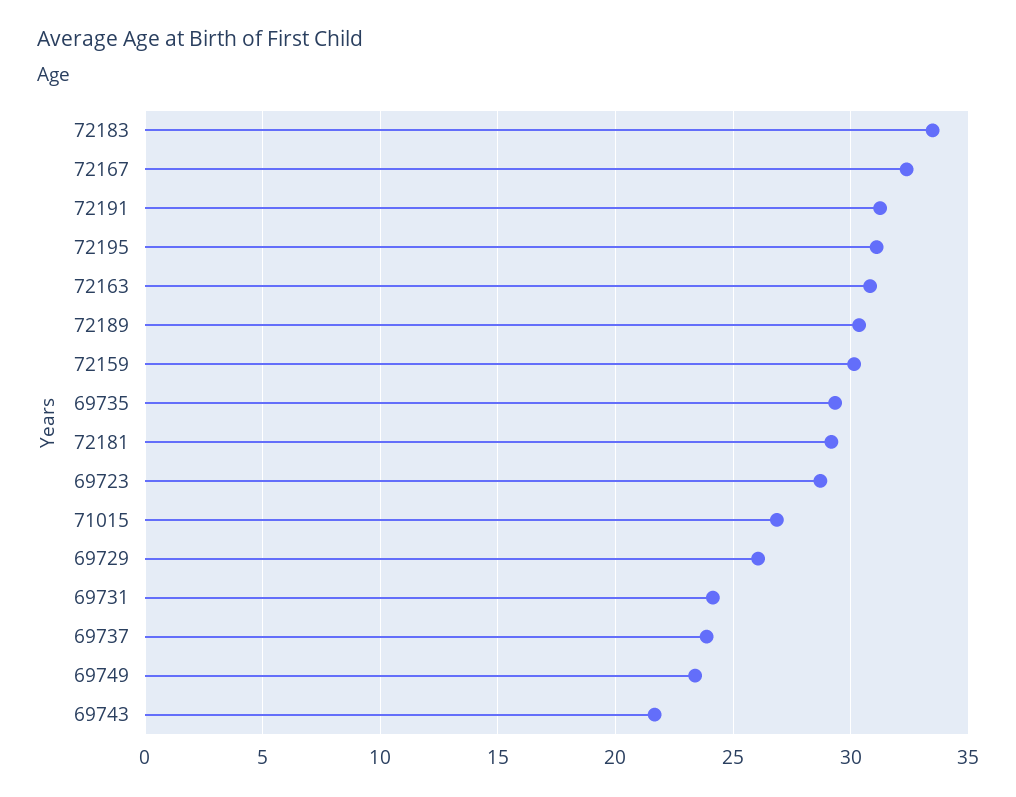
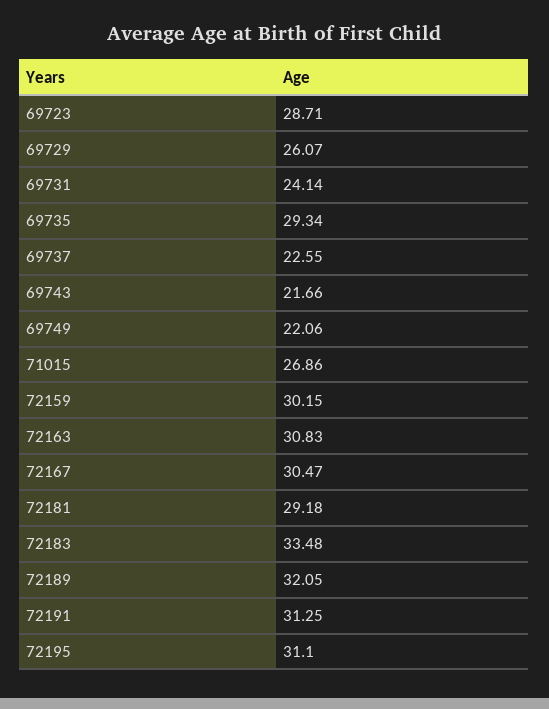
  {
    "72183": 33.48,
-   "72167": 32.5,
+   "72167": 30.47,
    "72191": 31.25,
    "72195": 31.1,
    "72163": 30.83,
-   "72189": 30.5,
+   "72189": 32.05,
    "72159": 30.15,
    "69735": 29.34,
    "72181": 29.18,
    "69723": 28.71,
    "71015": 26.86,
    "69729": 26.07,
    "69731": 24.14,
-   "69737": 24,
+   "69737": 22.55,
-   "69749": 23.5,
+   "69749": 22.06,
    "69743": 21.66
  }

